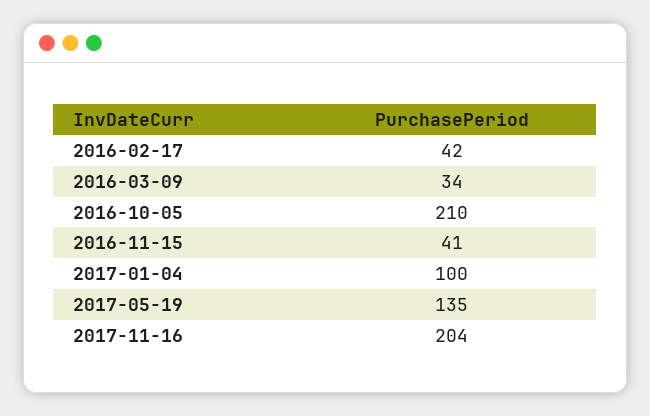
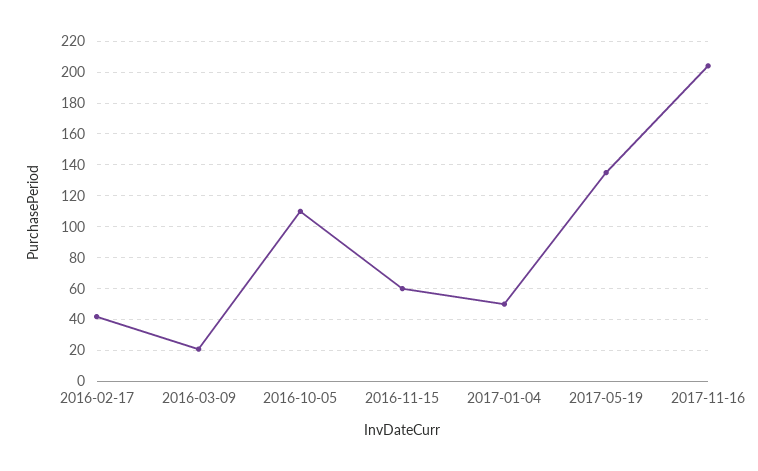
  {
    "2016-02-17": 42,
-   "2016-03-09": 34,
+   "2016-03-09": 20,
-   "2016-10-05": 210,
+   "2016-10-05": 110,
-   "2016-11-15": 41,
+   "2016-11-15": 60,
-   "2017-01-04": 100,
+   "2017-01-04": 50,
    "2017-05-19": 135,
    "2017-11-16": 204
  }

